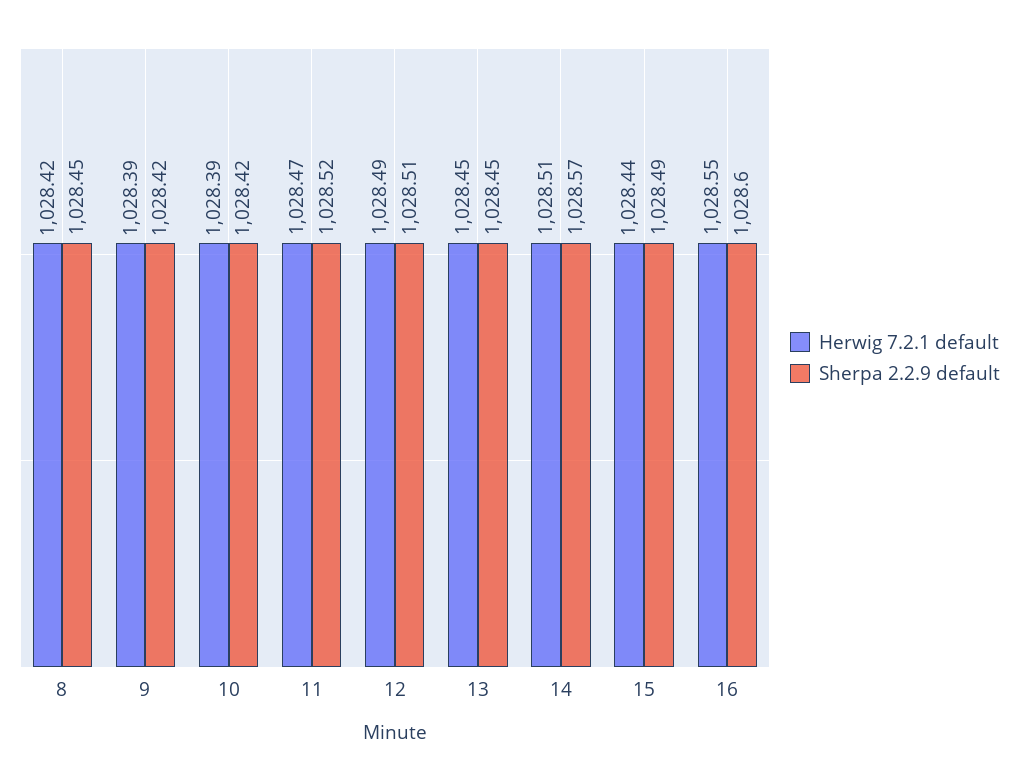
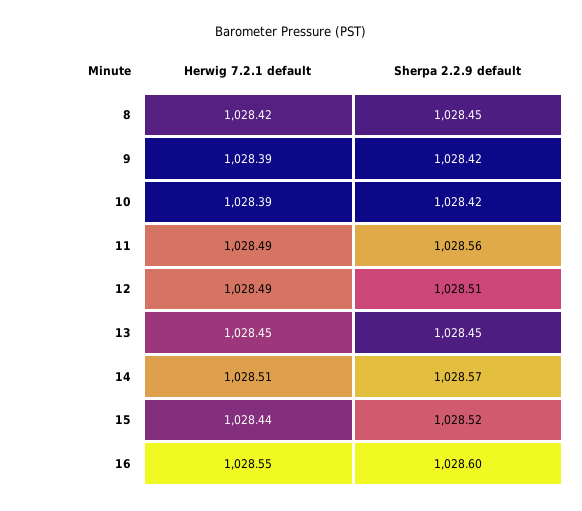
  {
    "Herwig 7.2.1 default": {
      "8": 1028.42,
      "9": 1028.39,
      "10": 1028.39,
-     "11": 1028.47,
+     "11": 1028.49,
      "12": 1028.49,
      "13": 1028.45,
      "14": 1028.51,
      "15": 1028.44,
      "16": 1028.55
    },
    "Sherpa 2.2.9 default": {
      "8": 1028.45,
      "9": 1028.42,
      "10": 1028.42,
-     "11": 1028.52,
+     "11": 1028.56,
      "12": 1028.51,
      "13": 1028.45,
      "14": 1028.57,
-     "15": 1028.49,
+     "15": 1028.52,
      "16": 1028.6
    }
  }

